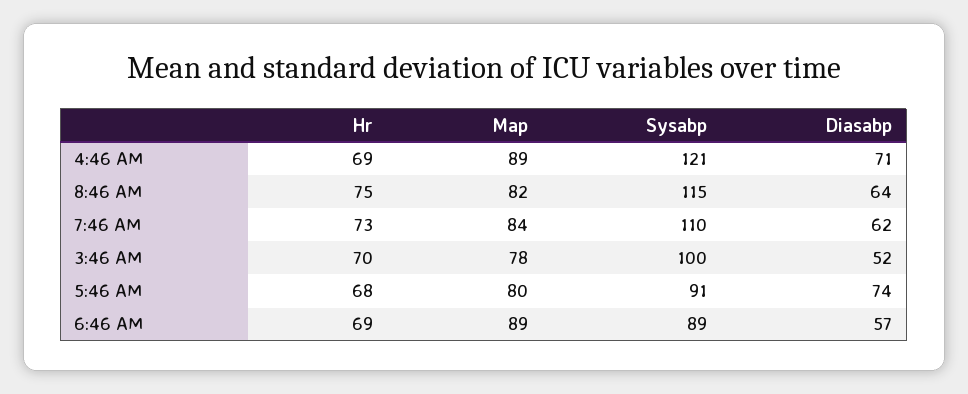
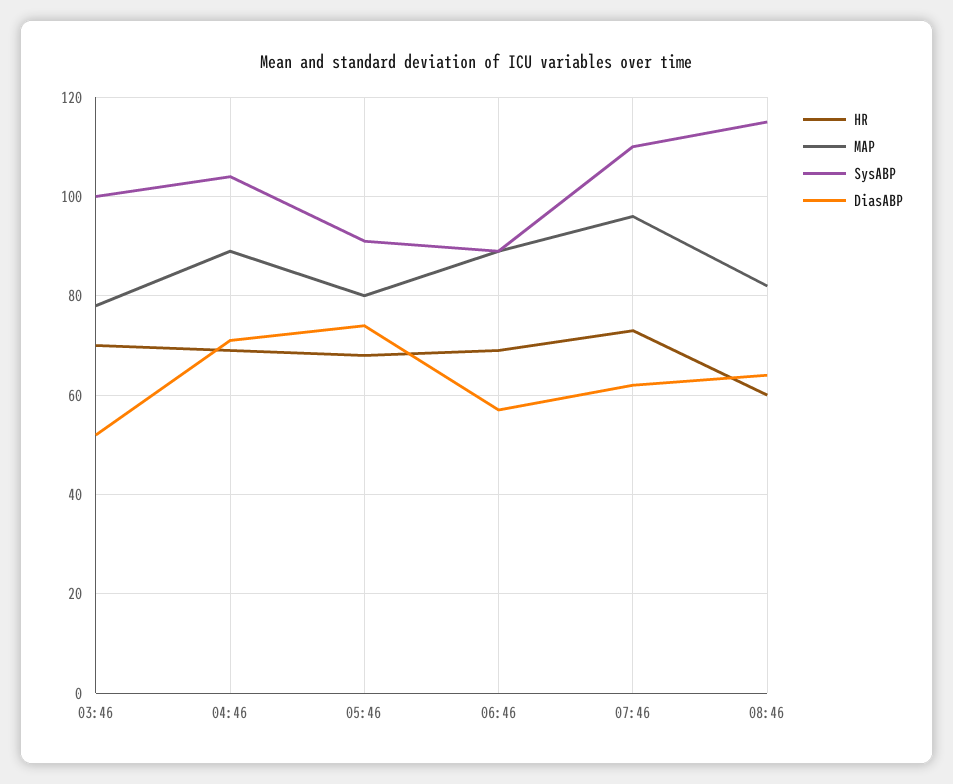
  {
    "Hr": {
      "4:46 AM": 69,
-     "8:46 AM": 75,
+     "8:46 AM": 60,
      "7:46 AM": 73,
      "3:46 AM": 70,
      "5:46 AM": 68,
      "6:46 AM": 69
    },
    "Map": {
      "4:46 AM": 89,
      "8:46 AM": 82,
-     "7:46 AM": 84,
+     "7:46 AM": 95,
      "3:46 AM": 78,
      "5:46 AM": 80,
      "6:46 AM": 89
    },
    "Sysabp": {
-     "4:46 AM": 121,
+     "4:46 AM": 105,
      "8:46 AM": 115,
      "7:46 AM": 110,
      "3:46 AM": 100,
      "5:46 AM": 91,
      "6:46 AM": 89
    },
    "Diasabp": {
      "4:46 AM": 71,
      "8:46 AM": 64,
      "7:46 AM": 62,
      "3:46 AM": 52,
      "5:46 AM": 74,
      "6:46 AM": 57
    }
  }

